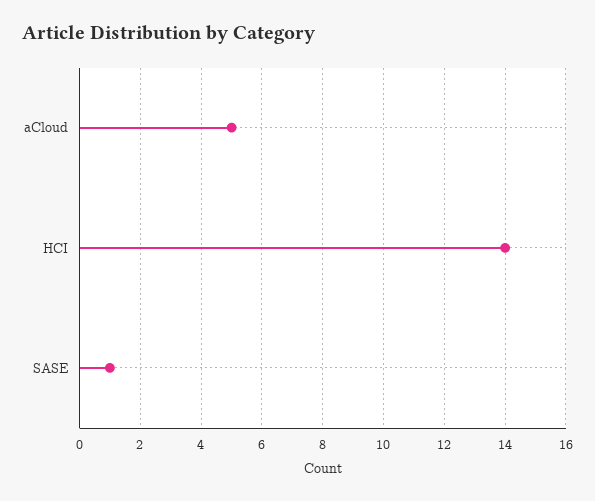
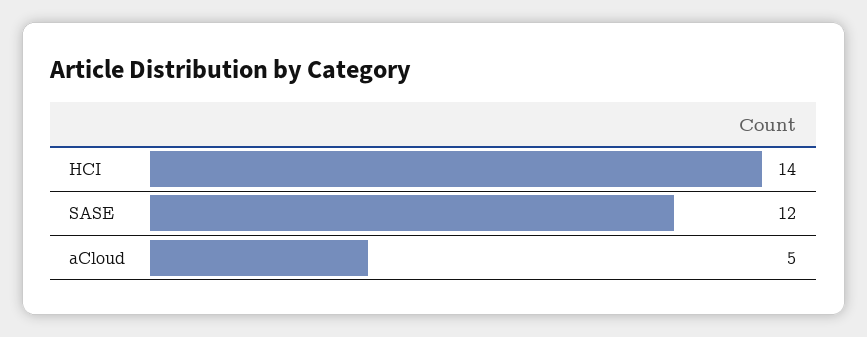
  {
    "aCloud": 5,
    "HCI": 14,
-   "SASE": 1
+   "SASE": 12
  }

